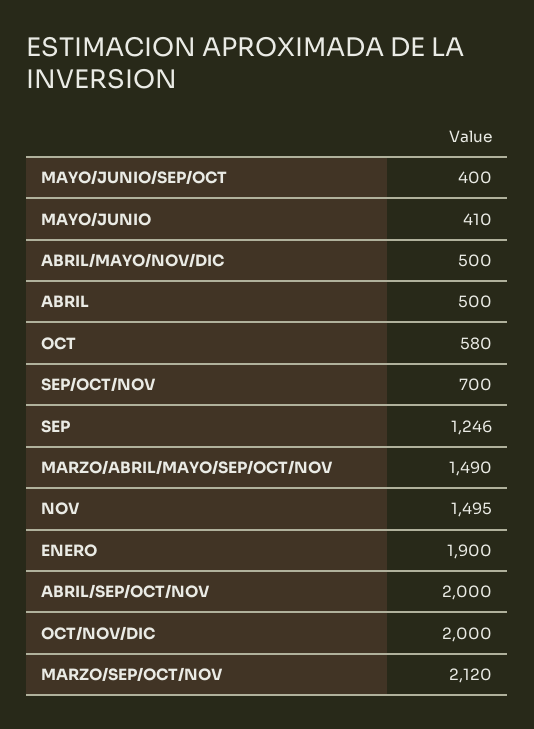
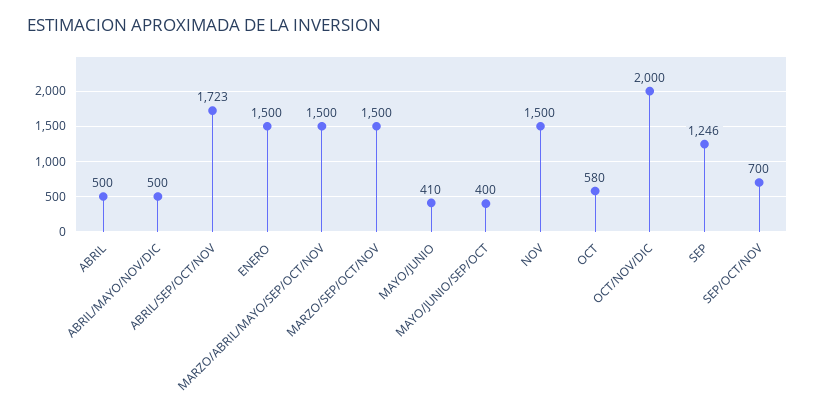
  {
    "MAYO/JUNIO/SEP/OCT": 400,
    "MAYO/JUNIO": 410,
    "ABRIL/MAYO/NOV/DIC": 500,
    "ABRIL": 500,
    "OCT": 580,
    "SEP/OCT/NOV": 700,
    "SEP": 1246,
-   "MARZO/ABRIL/MAYO/SEP/OCT/NOV": 1490,
+   "MARZO/ABRIL/MAYO/SEP/OCT/NOV": 1500,
-   "NOV": 1495,
+   "NOV": 1500,
-   "ENERO": 1900,
+   "ENERO": 1500,
-   "ABRIL/SEP/OCT/NOV": 2000,
+   "ABRIL/SEP/OCT/NOV": 1723,
    "OCT/NOV/DIC": 2000,
-   "MARZO/SEP/OCT/NOV": 2120
+   "MARZO/SEP/OCT/NOV": 1500
  }

